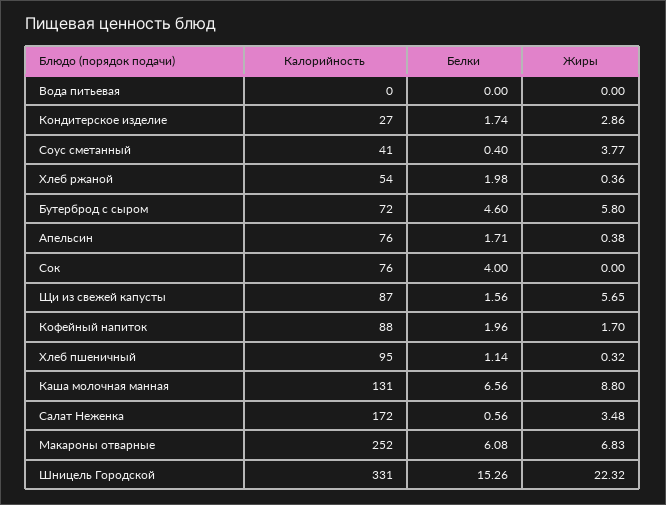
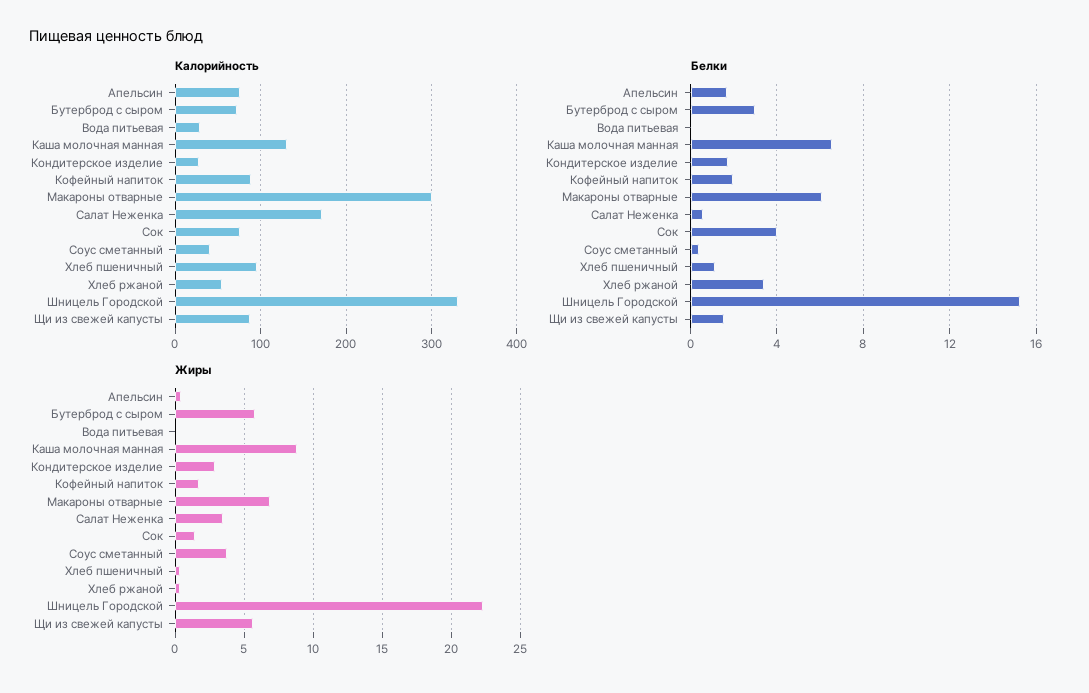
  {
    "Калорийность": {
-     "Вода питьевая": 0,
+     "Вода питьевая": 30,
      "Кондитерское изделие": 27,
      "Соус сметанный": 41,
      "Хлеб ржаной": 54,
      "Бутерброд с сыром": 72,
      "Апельсин": 76,
      "Сок": 76,
      "Щи из свежей капусты": 87,
      "Кофейный напиток": 88,
      "Хлеб пшеничный": 95,
      "Каша молочная манная": 131,
      "Салат Неженка": 172,
-     "Макароны отварные": 252,
+     "Макароны отварные": 300,
      "Шницель Городской": 331
    },
    "Белки": {
      "Вода питьевая": 0,
      "Кондитерское изделие": 1.74,
      "Соус сметанный": 0.4,
-     "Хлеб ржаной": 1.98,
+     "Хлеб ржаной": 3.5,
-     "Бутерброд с сыром": 4.6,
+     "Бутерброд с сыром": 3,
      "Апельсин": 1.71,
      "Сок": 4,
      "Щи из свежей капусты": 1.56,
      "Кофейный напиток": 1.96,
      "Хлеб пшеничный": 1.14,
      "Каша молочная манная": 6.56,
      "Салат Неженка": 0.56,
      "Макароны отварные": 6.08,
      "Шницель Городской": 15.26
    },
    "Жиры": {
      "Вода питьевая": 0,
      "Кондитерское изделие": 2.86,
      "Соус сметанный": 3.77,
      "Хлеб ржаной": 0.36,
      "Бутерброд с сыром": 5.8,
      "Апельсин": 0.38,
-     "Сок": 0,
+     "Сок": 1.5,
      "Щи из свежей капусты": 5.65,
      "Кофейный напиток": 1.7,
      "Хлеб пшеничный": 0.32,
      "Каша молочная манная": 8.8,
      "Салат Неженка": 3.48,
      "Макароны отварные": 6.83,
      "Шницель Городской": 22.32
    }
  }

